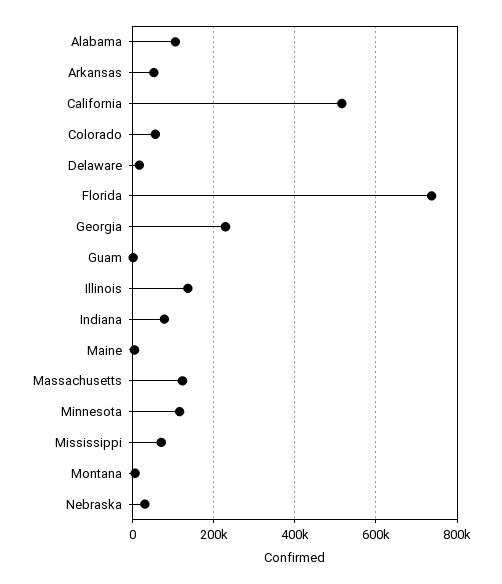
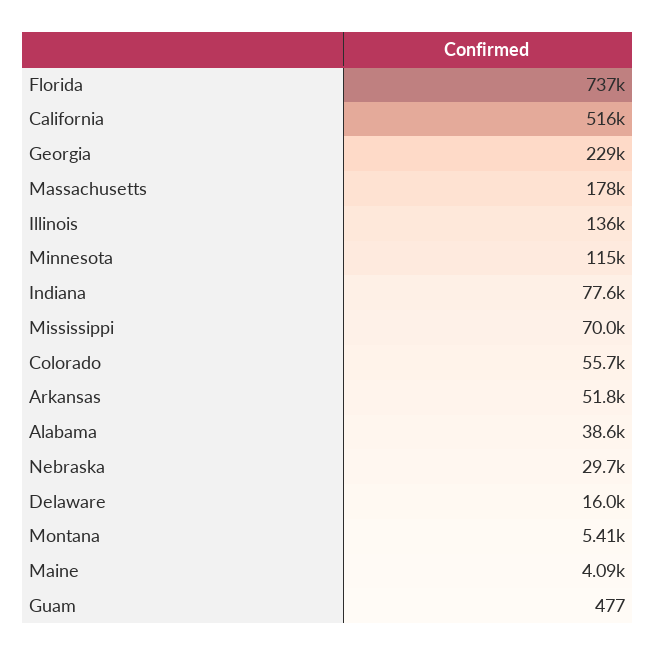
  {
-   "Alabama": 100000,
+   "Alabama": 38600,
    "Arkansas": 51800,
    "California": 516000,
    "Colorado": 55700,
    "Delaware": 16000,
    "Florida": 737000,
    "Georgia": 229000,
    "Guam": 477,
    "Illinois": 136000,
    "Indiana": 77600,
    "Maine": 4090,
-   "Massachusetts": 120000,
+   "Massachusetts": 178000,
    "Minnesota": 115000,
    "Mississippi": 70000,
    "Montana": 5410,
    "Nebraska": 29700
  }

